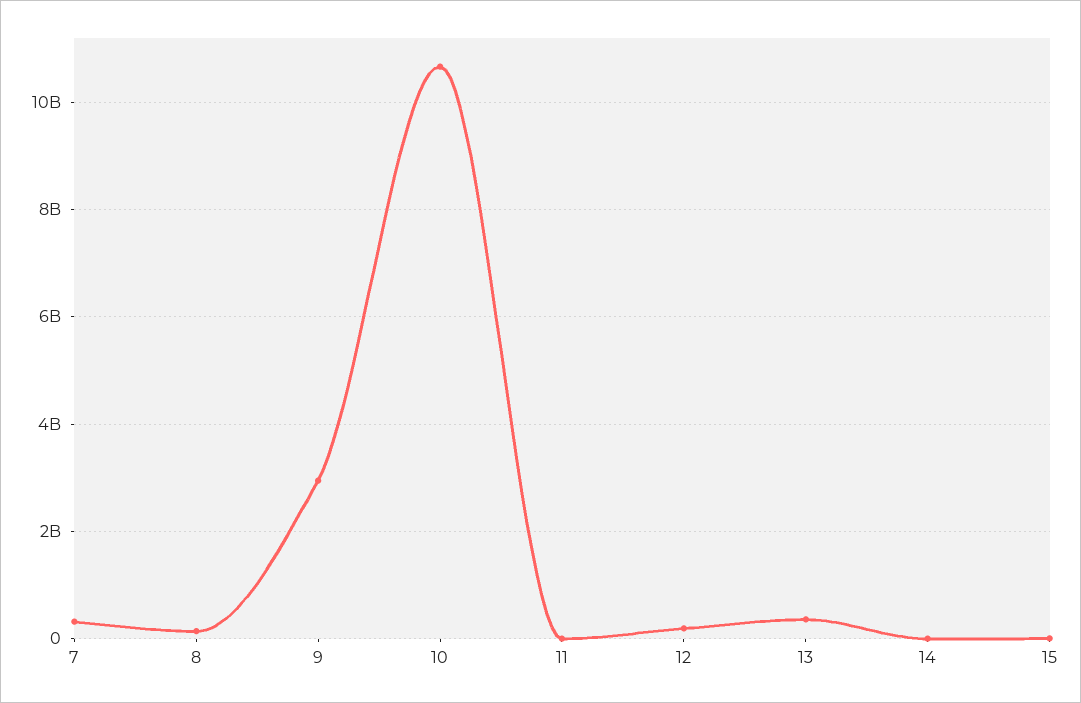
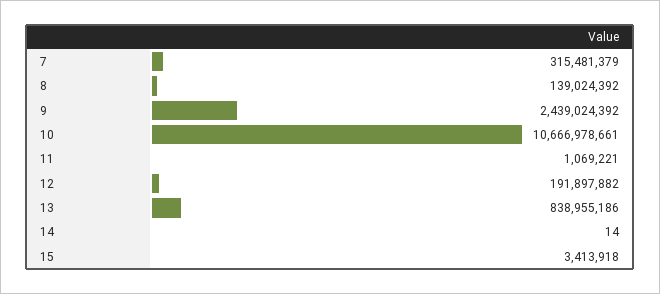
  {
    "7": 315481379,
    "8": 139024392,
-   "9": 3000000000,
+   "9": 2439024392,
    "10": 10666978661,
    "11": 1069221,
    "12": 191897882,
-   "13": 400000000,
+   "13": 838955186,
    "14": 14,
    "15": 3413918
  }

